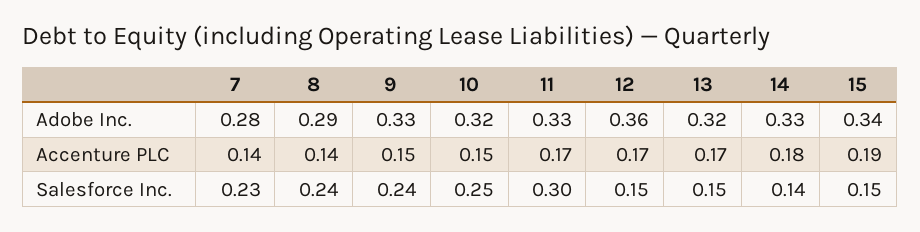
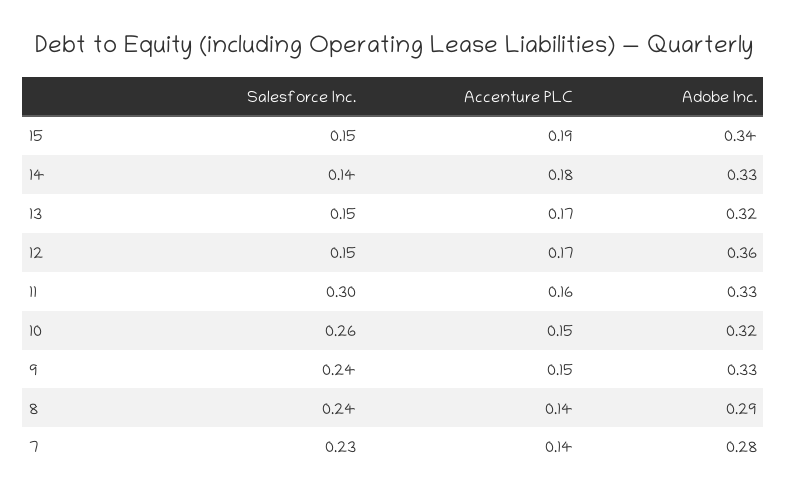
  {
    "7": {
      "Adobe Inc.": 0.28,
      "Accenture PLC": 0.14,
      "Salesforce Inc.": 0.23
    },
    "8": {
      "Adobe Inc.": 0.29,
      "Accenture PLC": 0.14,
      "Salesforce Inc.": 0.24
    },
    "9": {
      "Adobe Inc.": 0.33,
      "Accenture PLC": 0.15,
      "Salesforce Inc.": 0.24
    },
    "10": {
      "Adobe Inc.": 0.32,
      "Accenture PLC": 0.15,
-     "Salesforce Inc.": 0.25
+     "Salesforce Inc.": 0.26
    },
    "11": {
      "Adobe Inc.": 0.33,
-     "Accenture PLC": 0.17,
+     "Accenture PLC": 0.16,
      "Salesforce Inc.": 0.3
    },
    "12": {
      "Adobe Inc.": 0.36,
      "Accenture PLC": 0.17,
      "Salesforce Inc.": 0.15
    },
    "13": {
      "Adobe Inc.": 0.32,
      "Accenture PLC": 0.17,
      "Salesforce Inc.": 0.15
    },
    "14": {
      "Adobe Inc.": 0.33,
      "Accenture PLC": 0.18,
      "Salesforce Inc.": 0.14
    },
    "15": {
      "Adobe Inc.": 0.34,
      "Accenture PLC": 0.19,
      "Salesforce Inc.": 0.15
    }
  }

